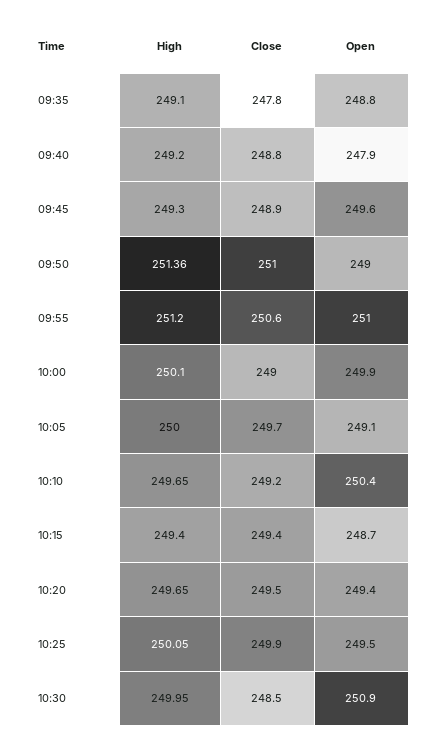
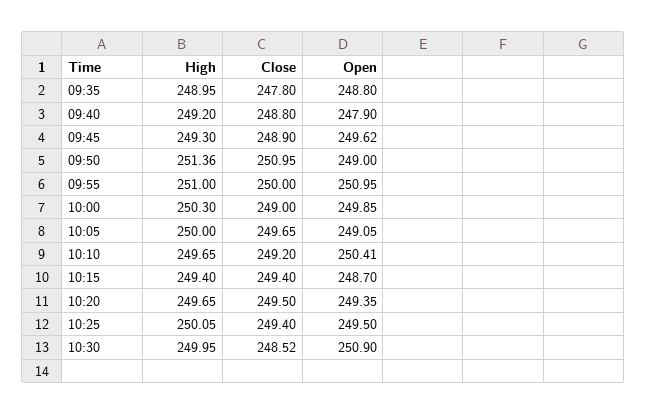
  {
    "High": {
-     "09:35": 249.1,
+     "09:35": 248.95,
      "09:40": 249.2,
      "09:45": 249.3,
      "09:50": 251.36,
-     "09:55": 251.2,
+     "09:55": 251,
-     "10:00": 250.1,
+     "10:00": 250.3,
      "10:05": 250,
      "10:10": 249.65,
      "10:15": 249.4,
      "10:20": 249.65,
      "10:25": 250.05,
      "10:30": 249.95
    },
    "Close": {
      "09:35": 247.8,
      "09:40": 248.8,
      "09:45": 248.9,
      "09:50": 250.95,
-     "09:55": 250.6,
+     "09:55": 250,
      "10:00": 249,
      "10:05": 249.65,
      "10:10": 249.2,
      "10:15": 249.4,
      "10:20": 249.5,
-     "10:25": 249.9,
+     "10:25": 249.4,
      "10:30": 248.52
    },
    "Open": {
      "09:35": 248.8,
      "09:40": 247.9,
      "09:45": 249.62,
      "09:50": 249,
      "09:55": 250.95,
      "10:00": 249.85,
      "10:05": 249.05,
      "10:10": 250.41,
      "10:15": 248.7,
      "10:20": 249.35,
      "10:25": 249.5,
      "10:30": 250.9
    }
  }

